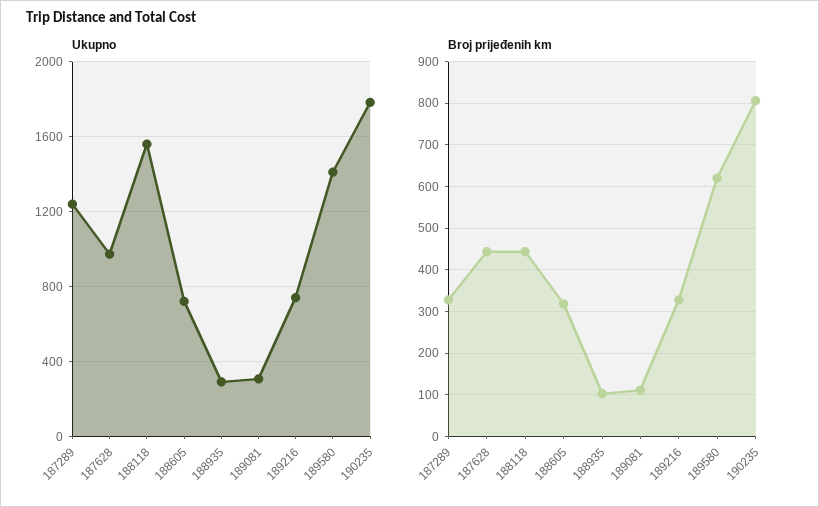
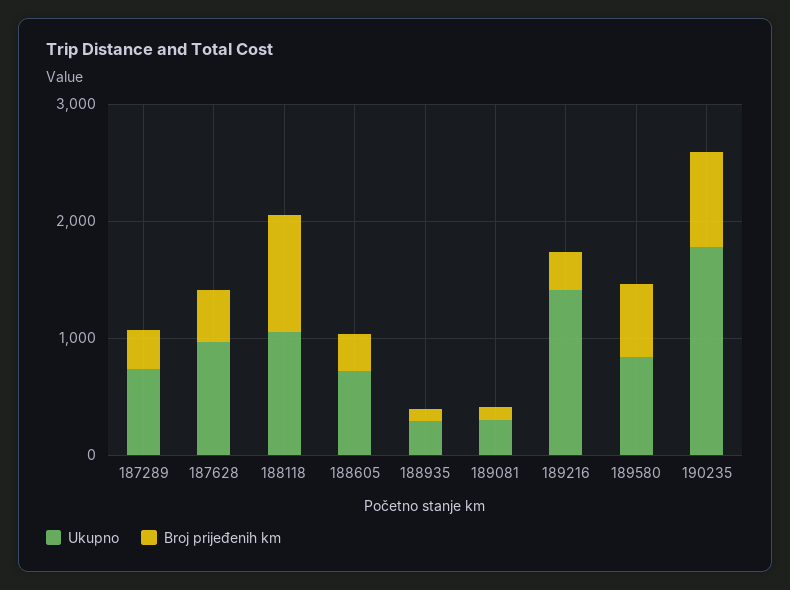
  {
    "Ukupno": {
-     "187289": 1250,
+     "187289": 800,
      "187628": 950,
-     "188118": 1550,
+     "188118": 1000,
      "188605": 700,
      "188935": 300,
      "189081": 300,
-     "189216": 750,
+     "189216": 1400,
-     "189580": 1400,
+     "189580": 800,
      "190235": 1800
    },
    "Broj prijeđenih km": {
      "187289": 320,
      "187628": 440,
-     "188118": 440,
+     "188118": 1000,
      "188605": 320,
      "188935": 100,
      "189081": 120,
      "189216": 320,
      "189580": 620,
      "190235": 800
    }
  }

